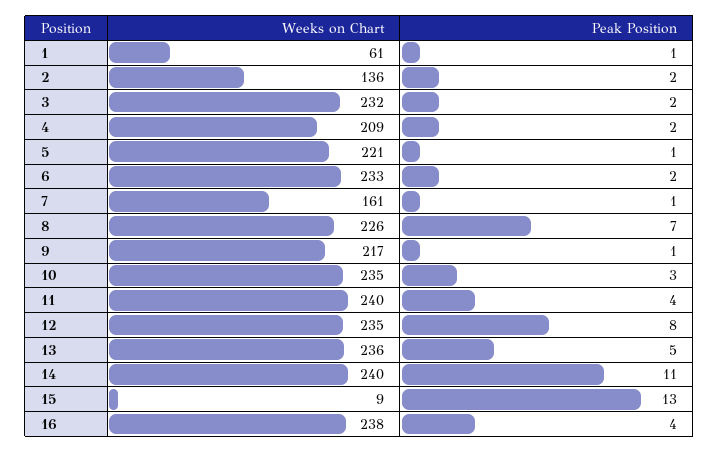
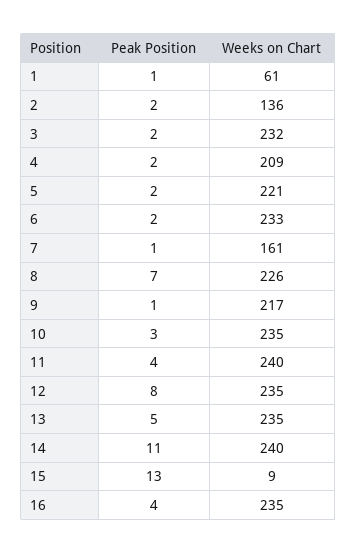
  {
    "Weeks on Chart": {
      "1": 61,
      "2": 136,
      "3": 232,
      "4": 209,
      "5": 221,
      "6": 233,
      "7": 161,
      "8": 226,
      "9": 217,
      "10": 235,
      "11": 240,
      "12": 235,
-     "13": 236,
+     "13": 235,
      "14": 240,
      "15": 9,
-     "16": 238
+     "16": 235
    },
    "Peak Position": {
      "1": 1,
      "2": 2,
      "3": 2,
      "4": 2,
-     "5": 1,
+     "5": 2,
      "6": 2,
      "7": 1,
      "8": 7,
      "9": 1,
      "10": 3,
      "11": 4,
      "12": 8,
      "13": 5,
      "14": 11,
      "15": 13,
      "16": 4
    }
  }

